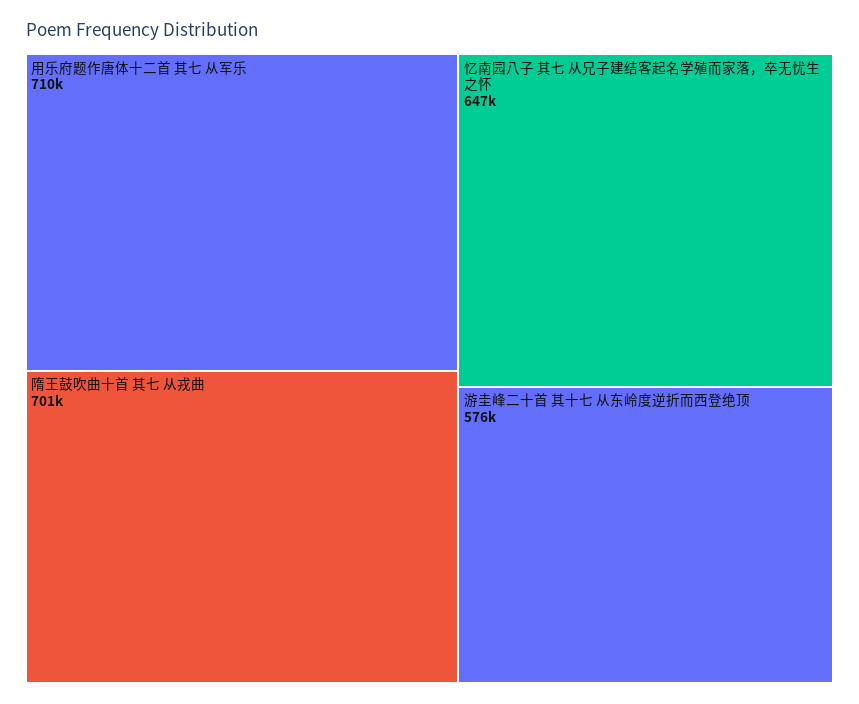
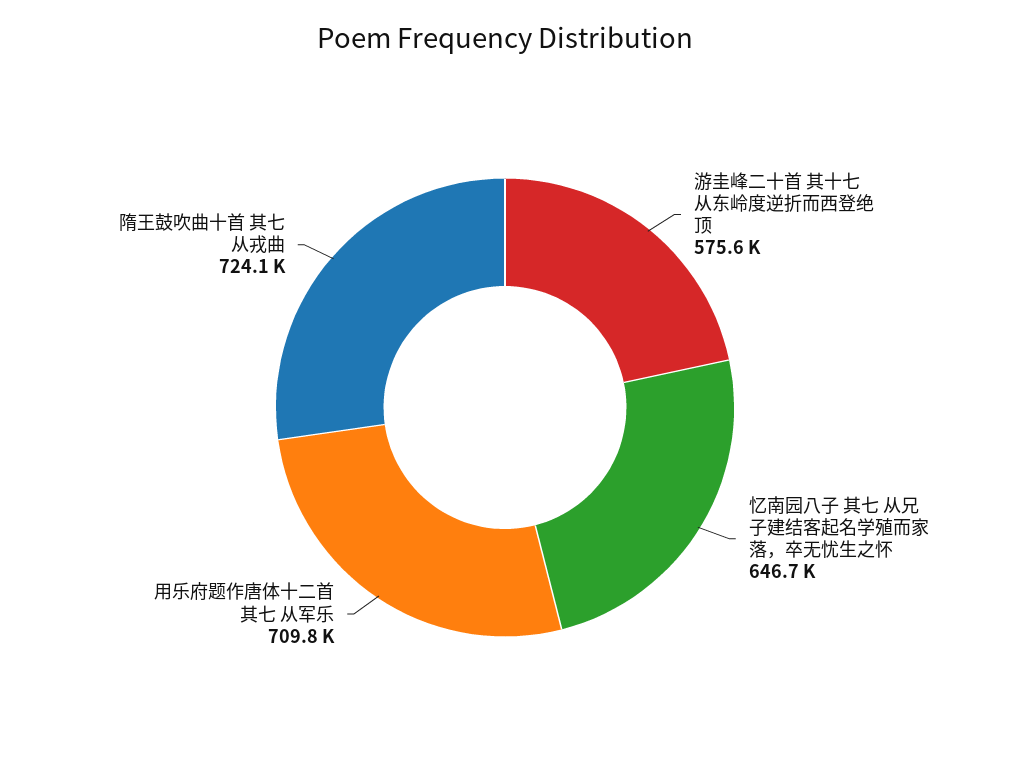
  {
    "用乐府题作唐体十二首 其七 从军乐": 709800,
-   "隋王鼓吹曲十首 其七 从戎曲": 701000,
+   "隋王鼓吹曲十首 其七 从戎曲": 724100,
    "忆南园八子 其七 从兄子建结客起名学殖而家落，卒无忧生之怀": 646700,
    "游圭峰二十首 其十七 从东岭度逆折而西登绝顶": 575600
  }

